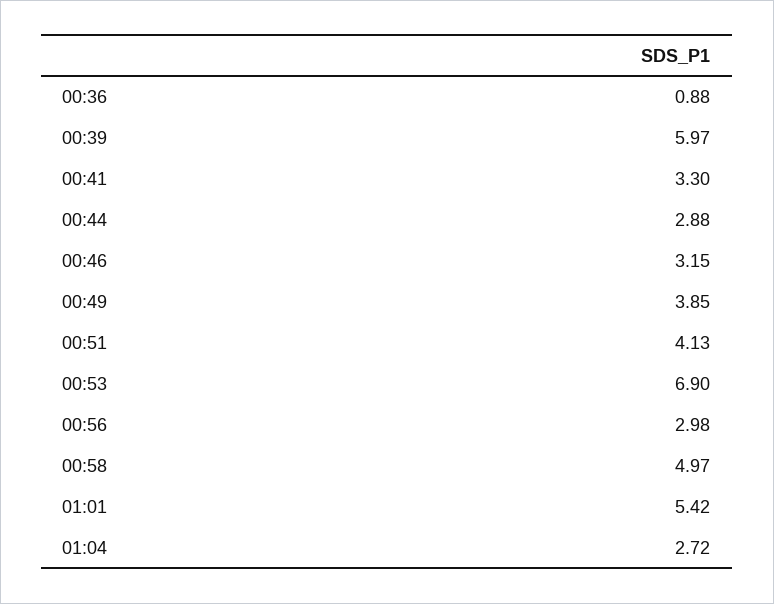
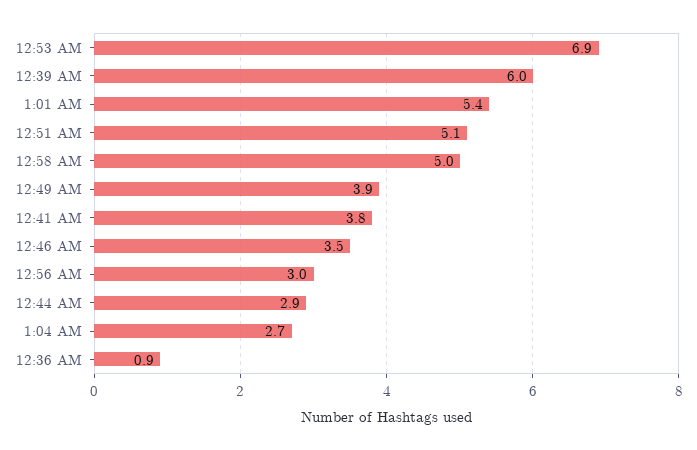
  {
    "00:36": 0.88,
    "00:39": 5.97,
-   "00:41": 3.3,
+   "00:41": 3.8,
    "00:44": 2.88,
-   "00:46": 3.15,
+   "00:46": 3.5,
    "00:49": 3.85,
-   "00:51": 4.13,
+   "00:51": 5.1,
    "00:53": 6.9,
    "00:56": 2.98,
    "00:58": 4.97,
    "01:01": 5.42,
    "01:04": 2.72
  }

